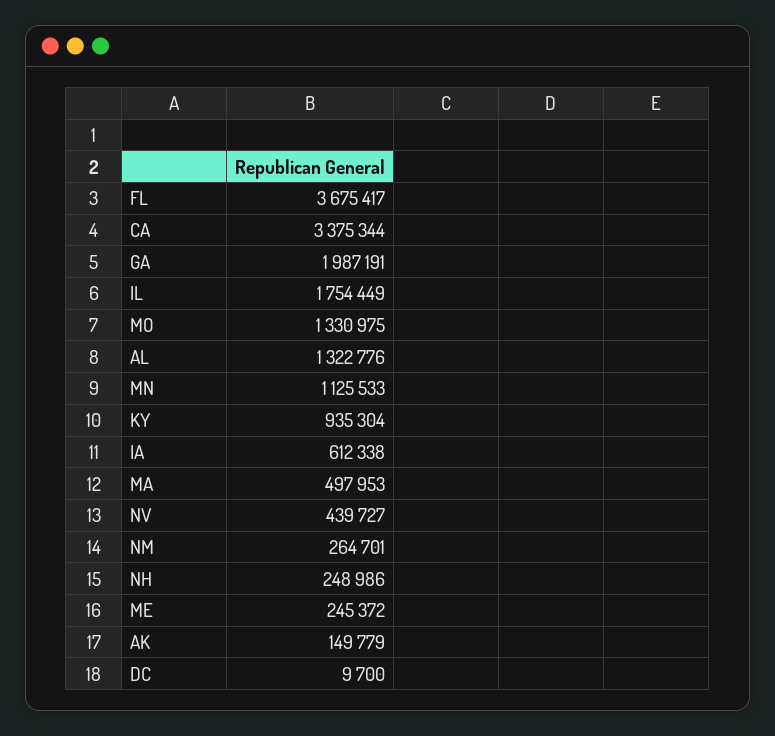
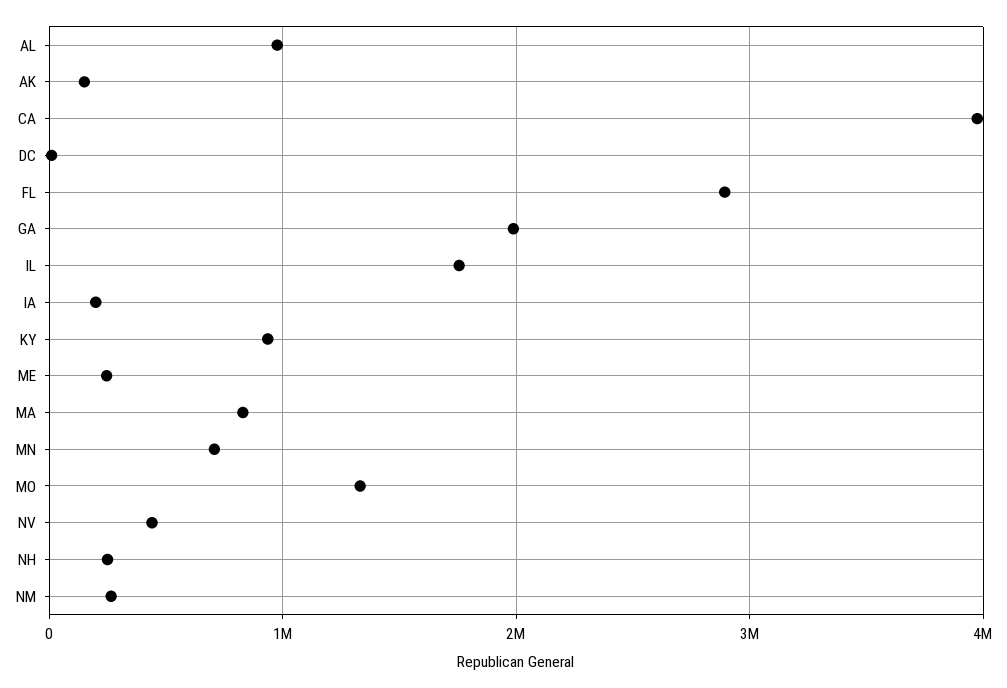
  {
-   "FL": 3675417,
+   "FL": 2900000,
-   "CA": 3375344,
+   "CA": 4000000,
    "GA": 1987191,
    "IL": 1754449,
    "MO": 1330975,
-   "AL": 1322776,
+   "AL": 1000000,
-   "MN": 1125533,
+   "MN": 700000,
    "KY": 935304,
-   "IA": 612338,
+   "IA": 200000,
-   "MA": 497953,
+   "MA": 800000,
    "NV": 439727,
    "NM": 264701,
    "NH": 248986,
    "ME": 245372,
    "AK": 149779,
    "DC": 9700
  }

